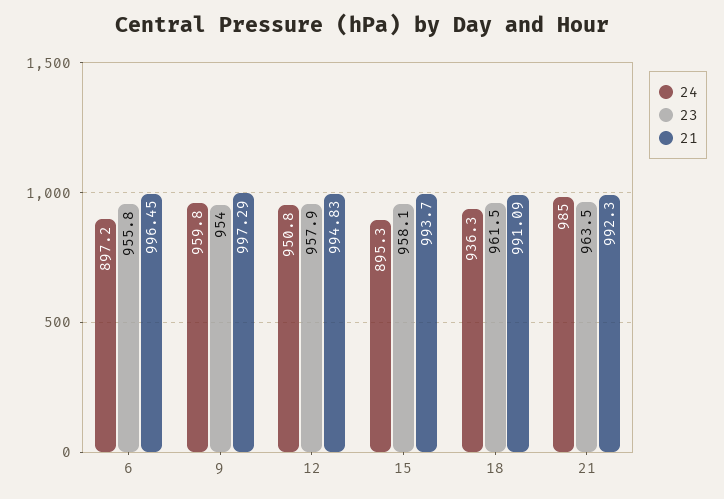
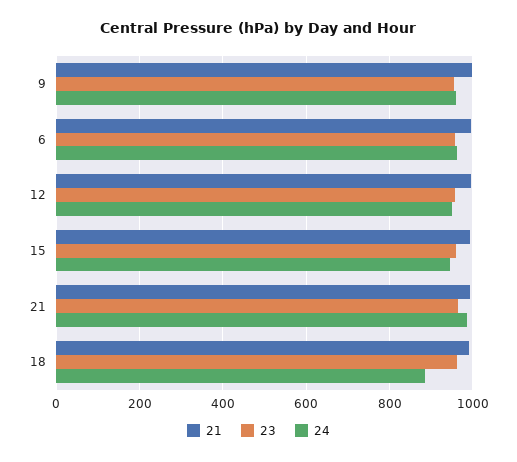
  {
    "24": {
-     "6": 897.2,
+     "6": 960,
      "9": 959.8,
      "12": 950.8,
-     "15": 895.3,
+     "15": 940,
-     "18": 936.3,
+     "18": 880,
      "21": 985
    },
    "23": {
      "6": 955.8,
      "9": 954,
      "12": 957.9,
      "15": 958.1,
      "18": 961.5,
      "21": 963.5
    },
    "21": {
      "6": 996.45,
      "9": 997.29,
      "12": 994.83,
      "15": 993.7,
      "18": 991.09,
      "21": 992.3
    }
  }

